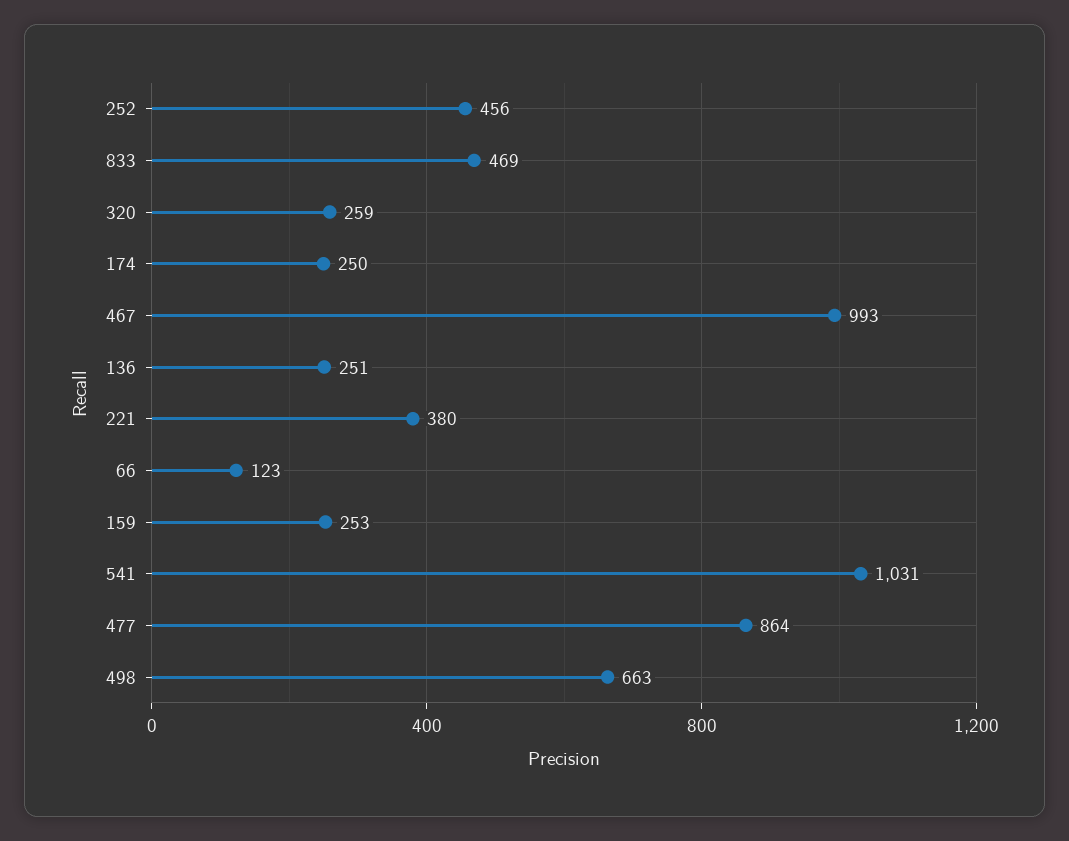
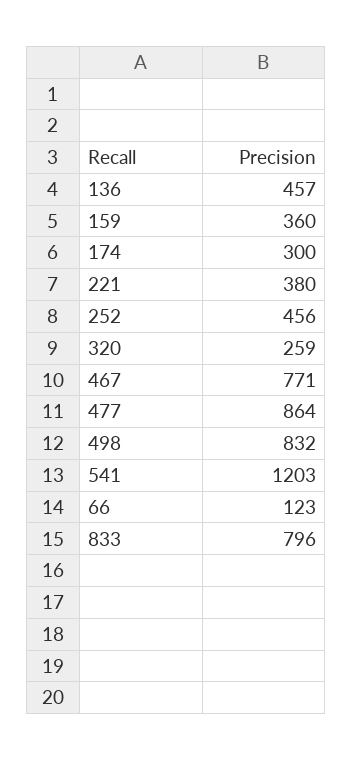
  {
    "252": 456,
-   "833": 469,
+   "833": 796,
    "320": 259,
-   "174": 250,
+   "174": 300,
-   "467": 993,
+   "467": 771,
-   "136": 251,
+   "136": 457,
    "221": 380,
    "66": 123,
-   "159": 253,
+   "159": 360,
-   "541": 1031,
+   "541": 1203,
    "477": 864,
-   "498": 663
+   "498": 832
  }

